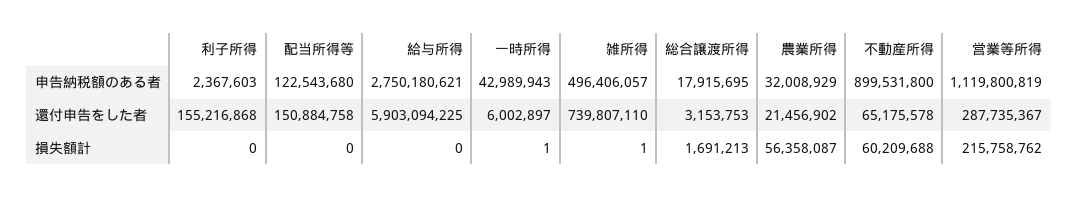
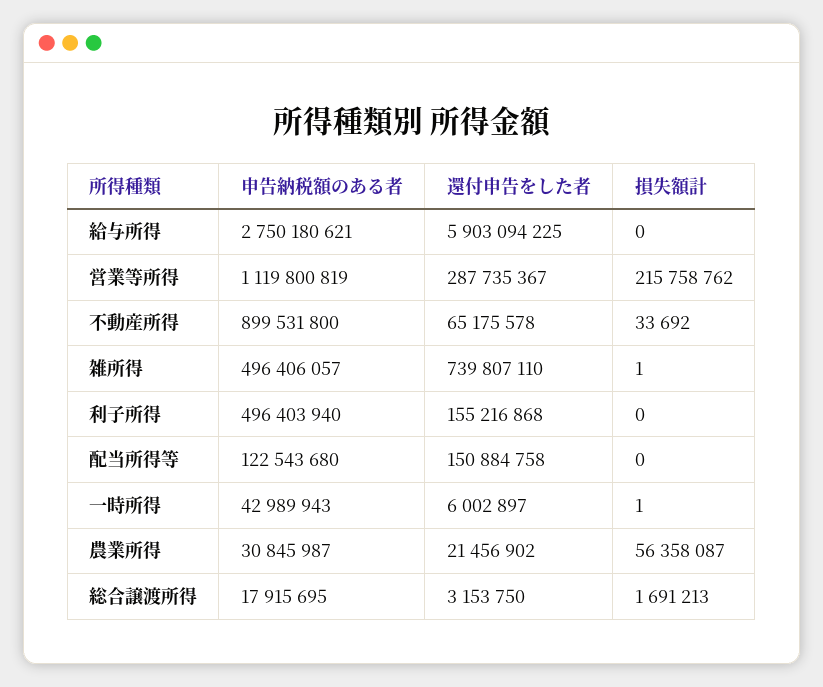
  {
    "利子所得": {
-     "申告納税額のある者": 2367603,
+     "申告納税額のある者": 496403940,
      "還付申告をした者": 155216868,
      "損失額計": 0
    },
    "配当所得等": {
      "申告納税額のある者": 122543680,
      "還付申告をした者": 150884758,
      "損失額計": 0
    },
    "給与所得": {
      "申告納税額のある者": 2750180621,
      "還付申告をした者": 5903094225,
      "損失額計": 0
    },
    "一時所得": {
      "申告納税額のある者": 42989943,
      "還付申告をした者": 6002897,
      "損失額計": 1
    },
    "雑所得": {
      "申告納税額のある者": 496406057,
      "還付申告をした者": 739807110,
      "損失額計": 1
    },
    "総合譲渡所得": {
      "申告納税額のある者": 17915695,
-     "還付申告をした者": 3153753,
+     "還付申告をした者": 3153750,
      "損失額計": 1691213
    },
    "農業所得": {
-     "申告納税額のある者": 32008929,
+     "申告納税額のある者": 30845987,
      "還付申告をした者": 21456902,
      "損失額計": 56358087
    },
    "不動産所得": {
      "申告納税額のある者": 899531800,
      "還付申告をした者": 65175578,
-     "損失額計": 60209688
+     "損失額計": 33692
    },
    "営業等所得": {
      "申告納税額のある者": 1119800819,
      "還付申告をした者": 287735367,
      "損失額計": 215758762
    }
  }

